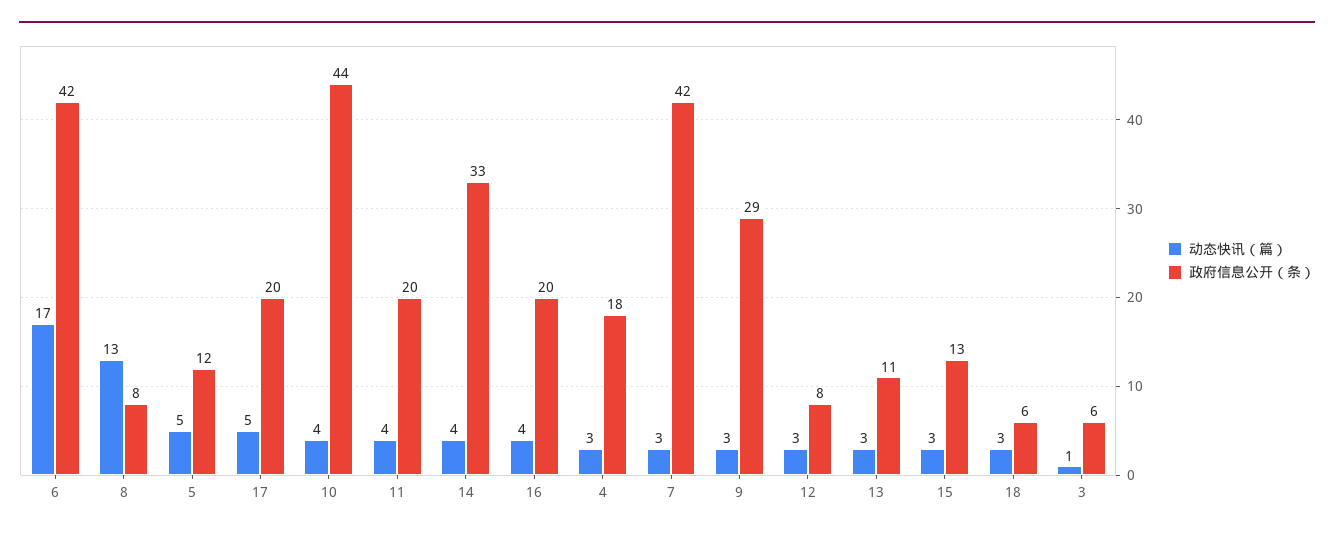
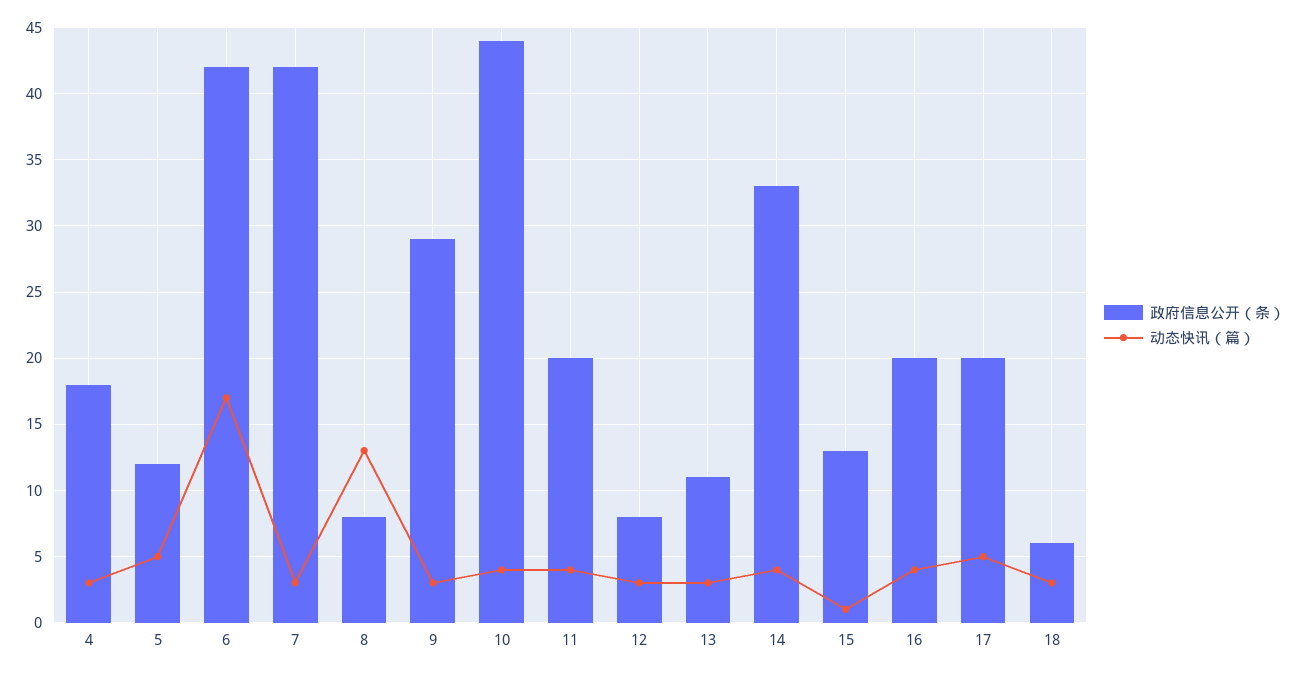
  {
    "动态快讯（篇）": {
      "6": 17,
      "8": 13,
      "5": 5,
      "17": 5,
      "10": 4,
      "11": 4,
      "14": 4,
      "16": 4,
      "4": 3,
      "7": 3,
      "9": 3,
      "12": 3,
      "13": 3,
-     "15": 3,
+     "15": 1,
-     "18": 3,
+     "18": 3
-     "3": 1
    },
    "政府信息公开（条）": {
      "6": 42,
      "8": 8,
      "5": 12,
      "17": 20,
      "10": 44,
      "11": 20,
      "14": 33,
      "16": 20,
      "4": 18,
      "7": 42,
      "9": 29,
      "12": 8,
      "13": 11,
      "15": 13,
-     "18": 6,
+     "18": 6
-     "3": 6
    }
  }

